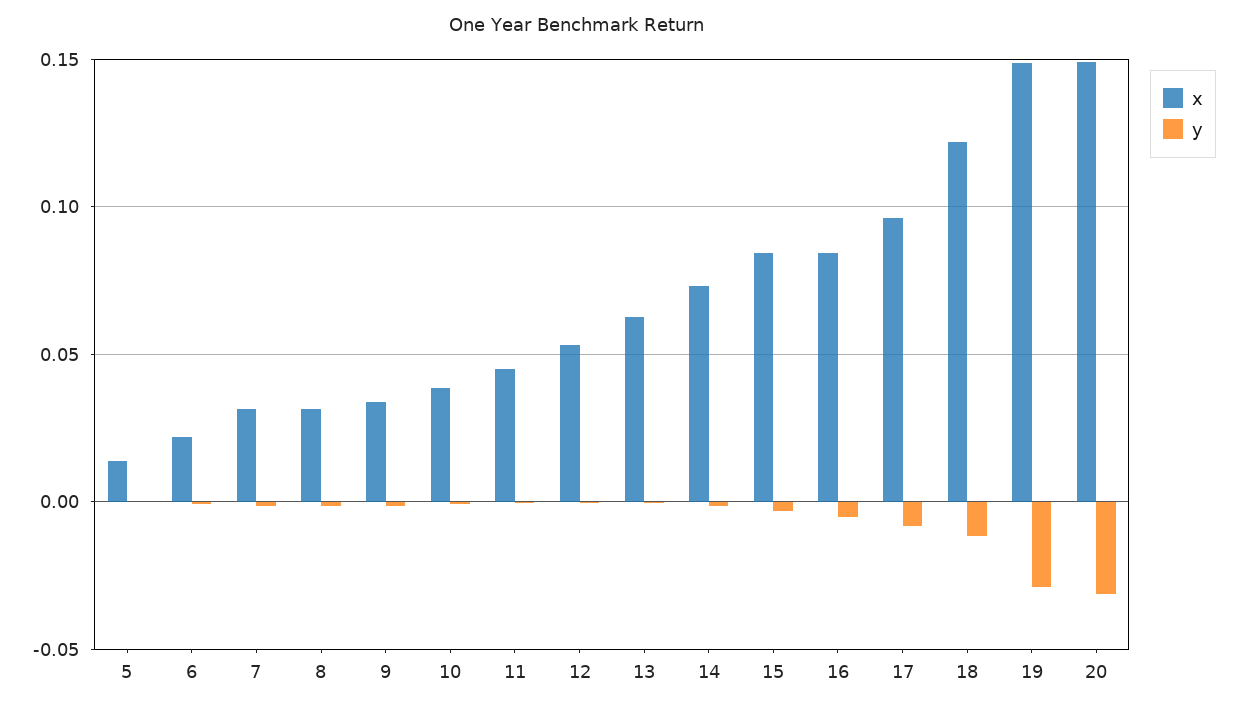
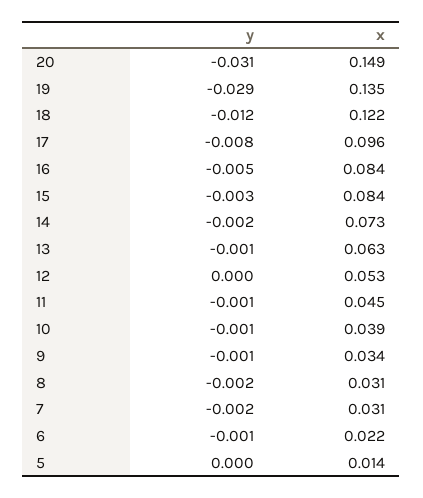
  {
    "x": {
      "5": 0.014,
      "6": 0.022,
      "7": 0.031,
      "8": 0.031,
      "9": 0.034,
      "10": 0.039,
      "11": 0.045,
      "12": 0.053,
      "13": 0.063,
      "14": 0.073,
      "15": 0.084,
      "16": 0.084,
      "17": 0.096,
      "18": 0.122,
-     "19": 0.15,
+     "19": 0.135,
      "20": 0.149
    },
    "y": {
      "5": 0,
      "6": -0.001,
      "7": -0.002,
      "8": -0.002,
      "9": -0.001,
      "10": -0.001,
      "11": -0.001,
      "12": 0,
      "13": -0.001,
      "14": -0.002,
      "15": -0.003,
      "16": -0.005,
      "17": -0.008,
      "18": -0.012,
      "19": -0.029,
      "20": -0.031
    }
  }

